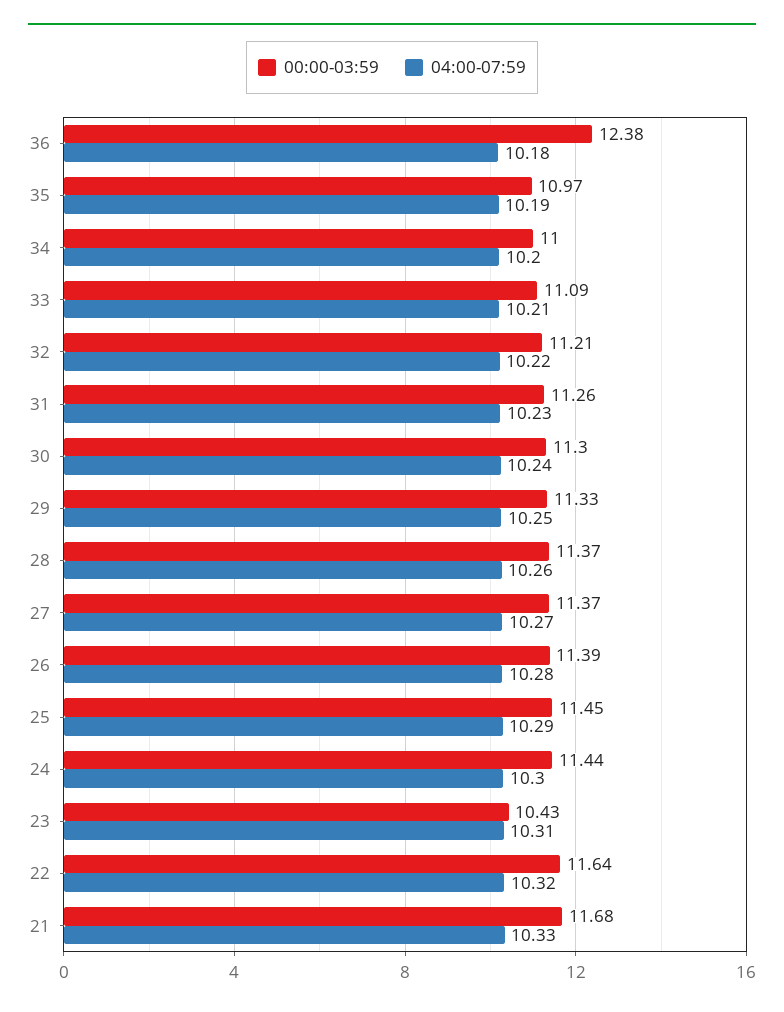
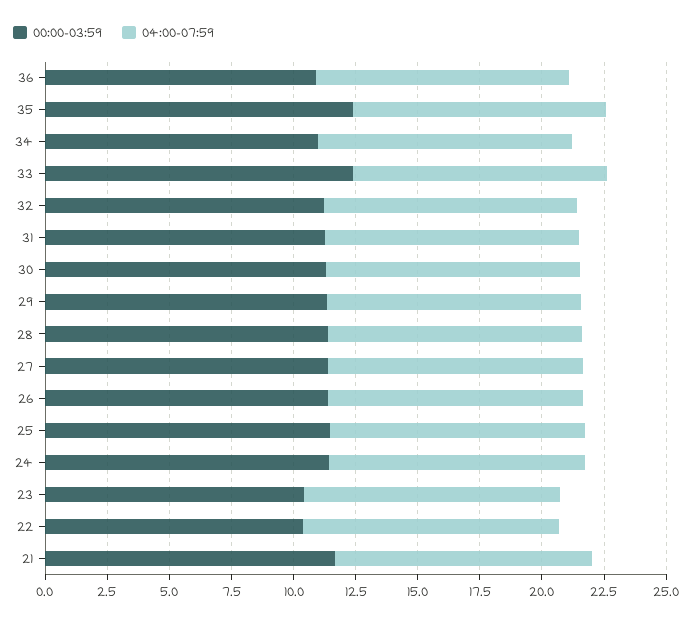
  {
    "00:00-03:59": {
-     "36": 12.38,
+     "36": 11,
-     "35": 10.97,
+     "35": 12.5,
      "34": 11,
-     "33": 11.09,
+     "33": 12.5,
      "32": 11.21,
      "31": 11.26,
      "30": 11.3,
      "29": 11.33,
      "28": 11.37,
      "27": 11.37,
      "26": 11.39,
      "25": 11.45,
      "24": 11.44,
      "23": 10.43,
-     "22": 11.64,
+     "22": 10.5,
      "21": 11.68
    },
    "04:00-07:59": {
      "36": 10.18,
      "35": 10.19,
      "34": 10.2,
      "33": 10.21,
      "32": 10.22,
      "31": 10.23,
      "30": 10.24,
      "29": 10.25,
      "28": 10.26,
      "27": 10.27,
      "26": 10.28,
      "25": 10.29,
      "24": 10.3,
      "23": 10.31,
      "22": 10.32,
      "21": 10.33
    }
  }

